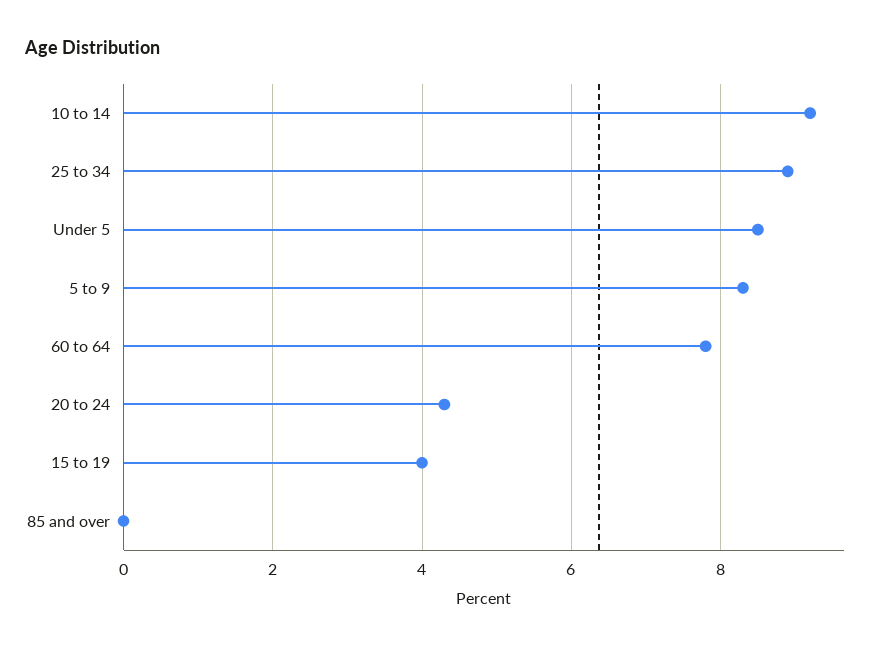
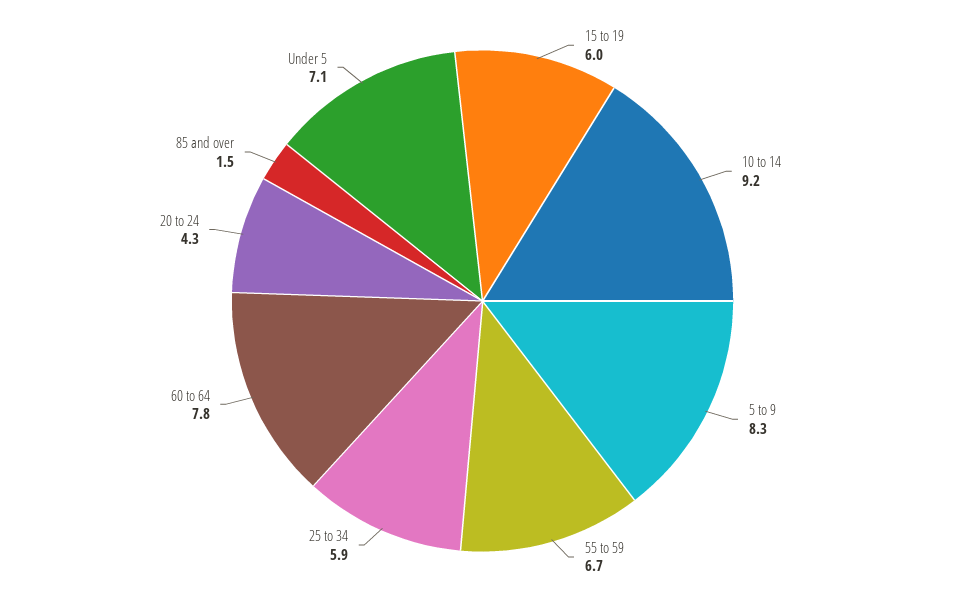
  {
    "10 to 14": 9.2,
-   "25 to 34": 9,
+   "25 to 34": 5.9,
-   "Under 5": 8.5,
+   "Under 5": 7.1,
    "5 to 9": 8.3,
    "60 to 64": 7.8,
    "20 to 24": 4.3,
-   "15 to 19": 4,
+   "15 to 19": 6,
-   "85 and over": 0
+   "85 and over": 1.5,
+   "55 to 59": 6.7
  }

